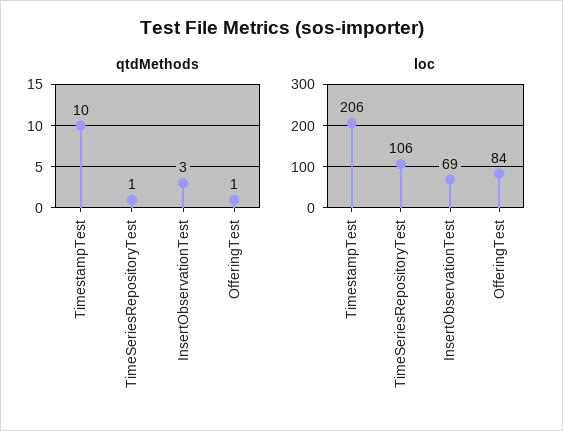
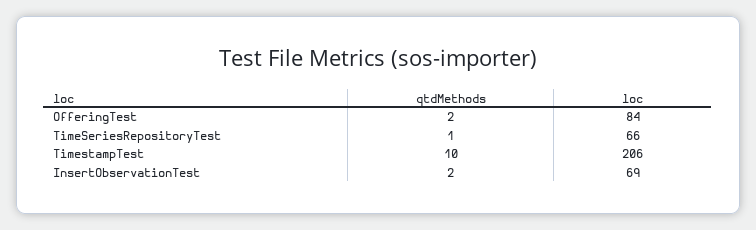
  {
    "qtdMethods": {
      "TimestampTest": 10,
      "TimeSeriesRepositoryTest": 1,
-     "InsertObservationTest": 3,
+     "InsertObservationTest": 2,
-     "OfferingTest": 1
+     "OfferingTest": 2
    },
    "loc": {
      "TimestampTest": 206,
-     "TimeSeriesRepositoryTest": 106,
+     "TimeSeriesRepositoryTest": 66,
      "InsertObservationTest": 69,
      "OfferingTest": 84
    }
  }

